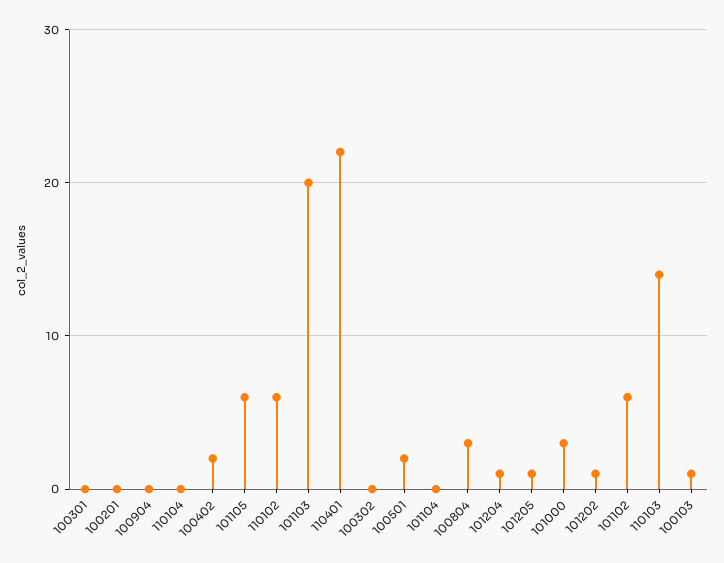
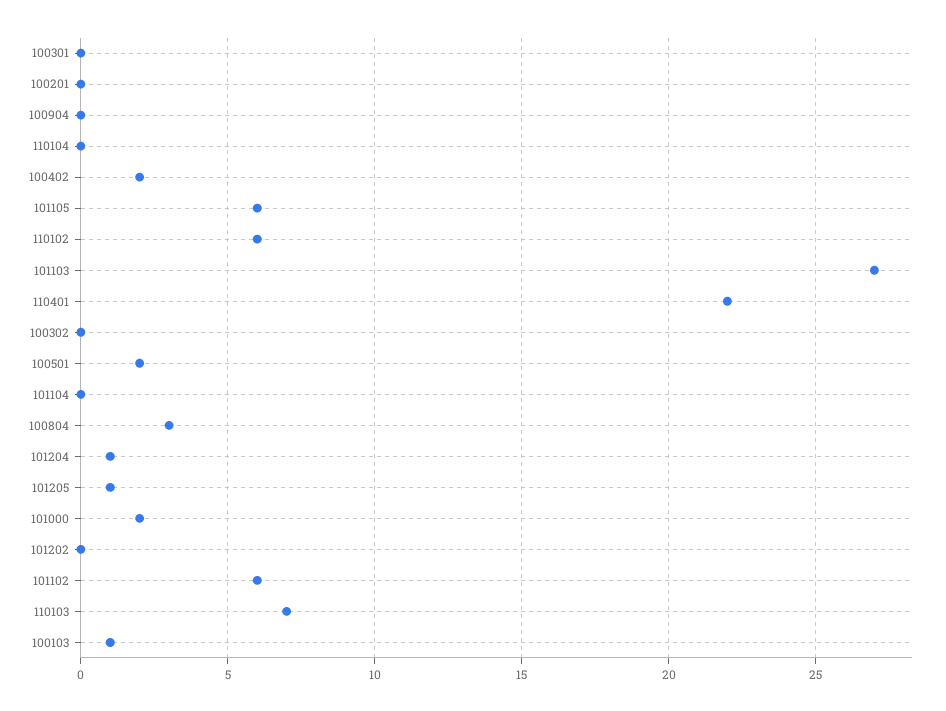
  {
    "100301": 0,
    "100201": 0,
    "100904": 0,
    "110104": 0,
    "100402": 2,
    "101105": 6,
    "110102": 6,
-   "101103": 20,
+   "101103": 27,
    "110401": 22,
    "100302": 0,
    "100501": 2,
    "101104": 0,
    "100804": 3,
    "101204": 1,
    "101205": 1,
-   "101000": 3,
+   "101000": 2,
-   "101202": 1,
+   "101202": 0,
    "101102": 6,
-   "110103": 14,
+   "110103": 7,
    "100103": 1
  }

